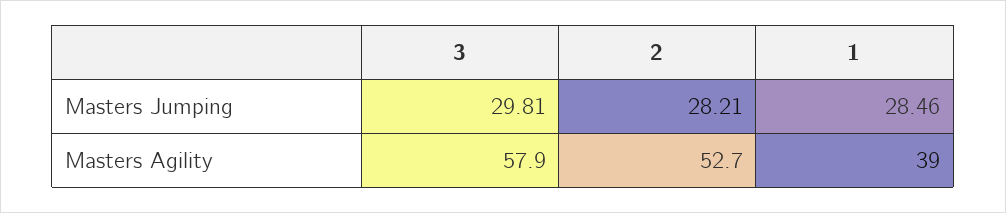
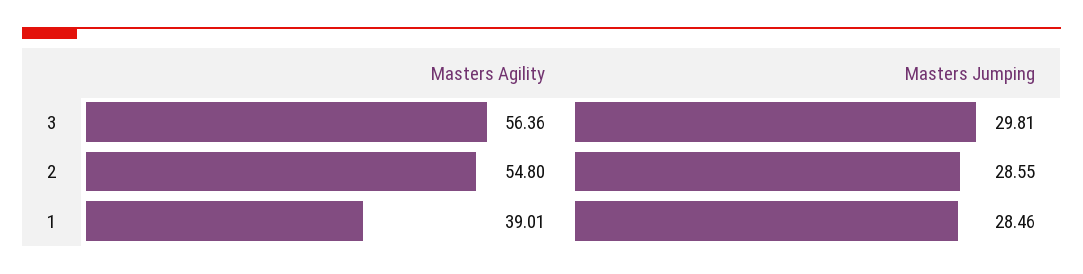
  {
    "3": {
      "Masters Jumping": 29.81,
-     "Masters Agility": 57.9
+     "Masters Agility": 56.36
    },
    "2": {
-     "Masters Jumping": 28.21,
+     "Masters Jumping": 28.55,
-     "Masters Agility": 52.7
+     "Masters Agility": 54.8
    },
    "1": {
      "Masters Jumping": 28.46,
      "Masters Agility": 39.01
    }
  }

